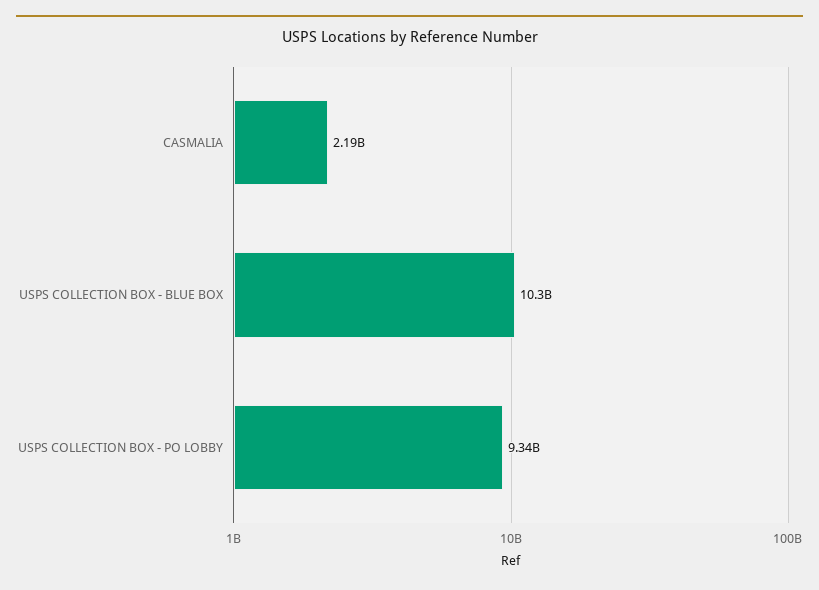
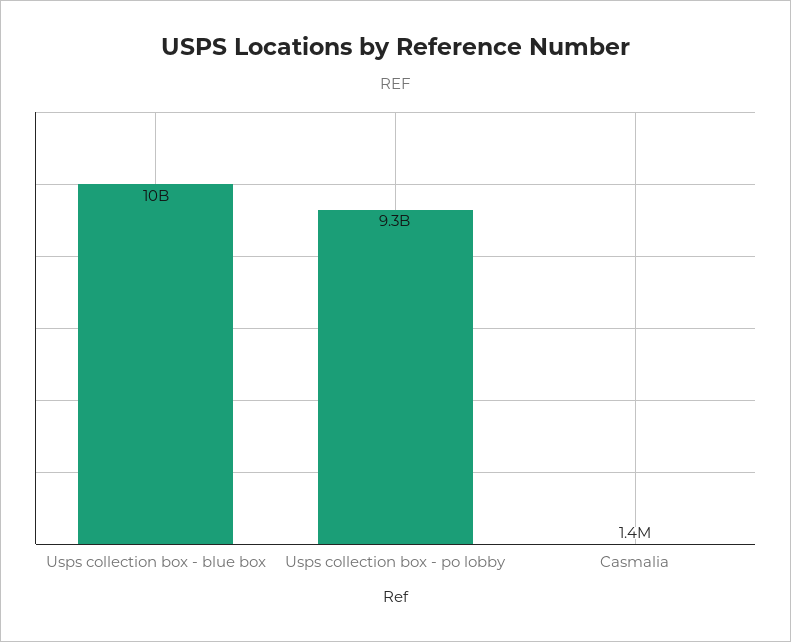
  {
-   "CASMALIA": 2190000000,
+   "CASMALIA": 1400000,
    "USPS COLLECTION BOX - BLUE BOX": 10300000000,
    "USPS COLLECTION BOX - PO LOBBY": 9340000000
  }

